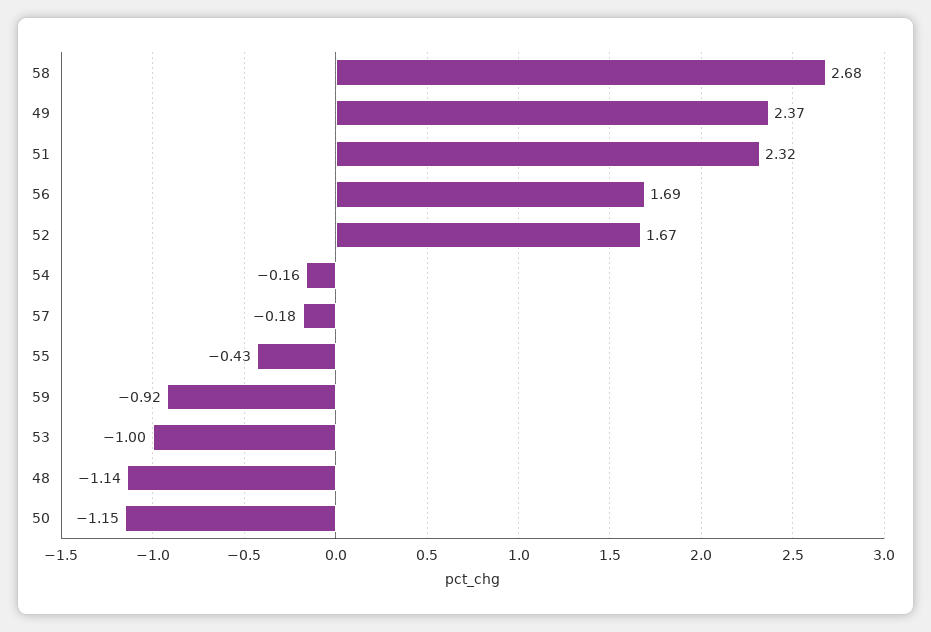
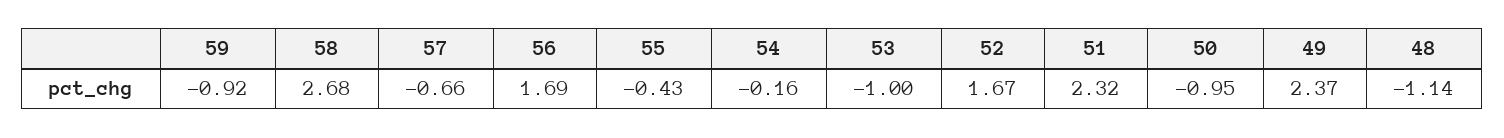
  {
    "58": 2.68,
    "49": 2.37,
    "51": 2.32,
    "56": 1.69,
    "52": 1.67,
    "54": -0.16,
-   "57": -0.18,
+   "57": -0.66,
    "55": -0.43,
    "59": -0.92,
    "53": -1,
    "48": -1.14,
-   "50": -1.15
+   "50": -0.95
  }

